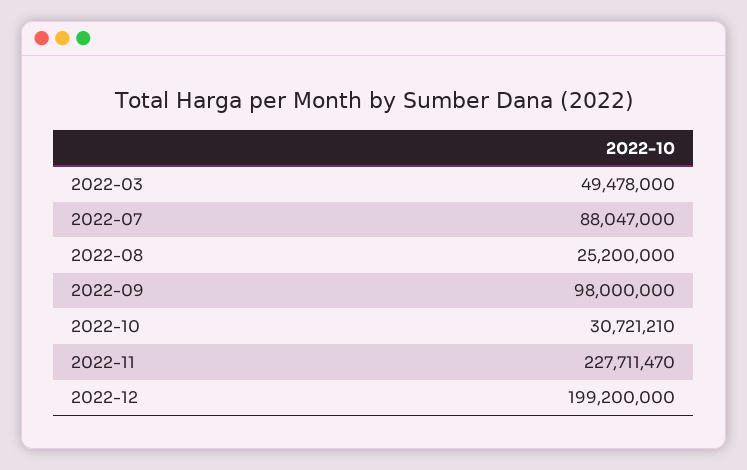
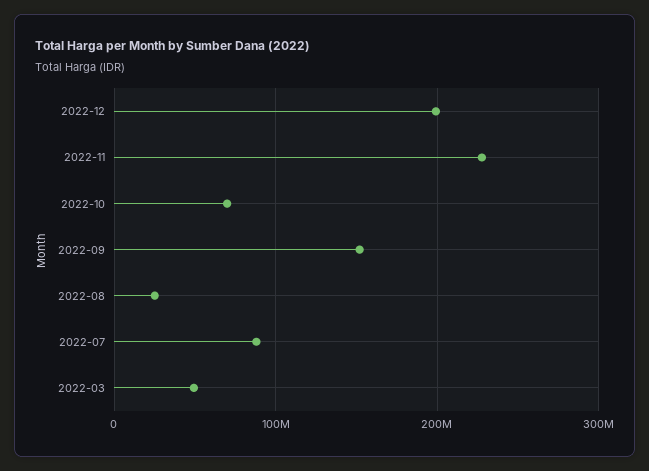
  {
    "2022-03": 49478000,
    "2022-07": 88047000,
    "2022-08": 25200000,
-   "2022-09": 98000000,
+   "2022-09": 150000000,
-   "2022-10": 30721210,
+   "2022-10": 70000000,
    "2022-11": 227711470,
    "2022-12": 199200000
  }

